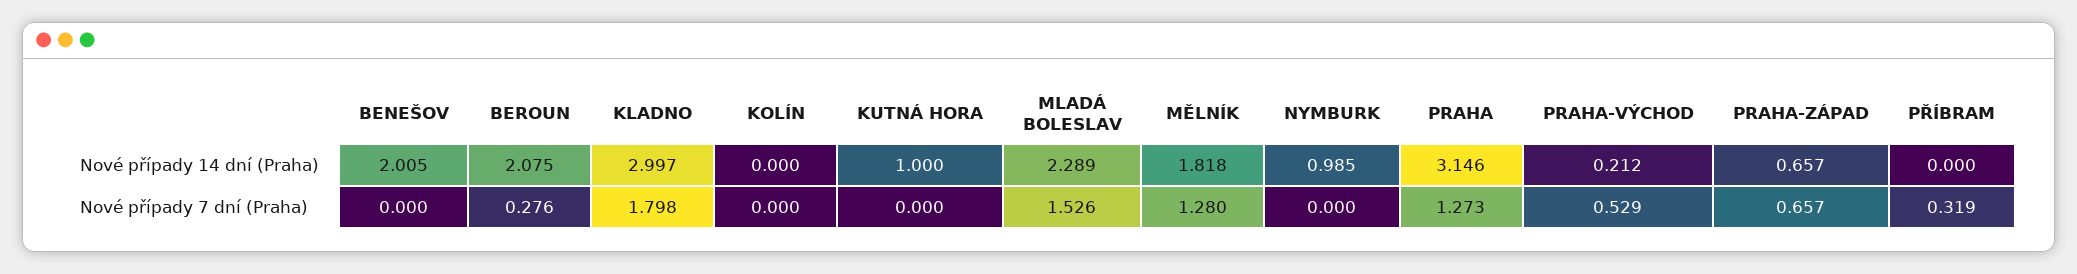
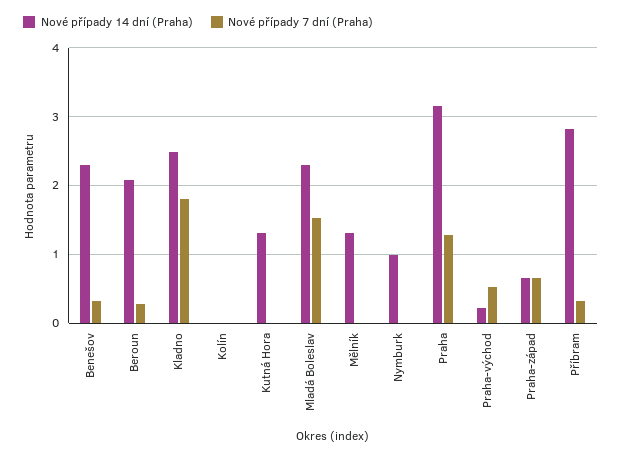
  {
    "Nové případy 14 dní (Praha)": {
-     "BENEŠOV": 2.005,
+     "BENEŠOV": 2.3,
      "BEROUN": 2.075,
-     "KLADNO": 2.997,
+     "KLADNO": 2.5,
      "KOLÍN": 0,
-     "KUTNÁ HORA": 1,
+     "KUTNÁ HORA": 1.3,
      "MLADÁ BOLESLAV": 2.289,
-     "MĚLNÍK": 1.818,
+     "MĚLNÍK": 1.3,
      "NYMBURK": 0.985,
      "PRAHA": 3.146,
      "PRAHA-VÝCHOD": 0.212,
      "PRAHA-ZÁPAD": 0.657,
-     "PŘÍBRAM": 0
+     "PŘÍBRAM": 2.8
    },
    "Nové případy 7 dní (Praha)": {
-     "BENEŠOV": 0,
+     "BENEŠOV": 0.3,
      "BEROUN": 0.276,
      "KLADNO": 1.798,
      "KOLÍN": 0,
      "KUTNÁ HORA": 0,
      "MLADÁ BOLESLAV": 1.526,
-     "MĚLNÍK": 1.28,
+     "MĚLNÍK": 0,
      "NYMBURK": 0,
      "PRAHA": 1.273,
      "PRAHA-VÝCHOD": 0.529,
      "PRAHA-ZÁPAD": 0.657,
      "PŘÍBRAM": 0.319
    }
  }

